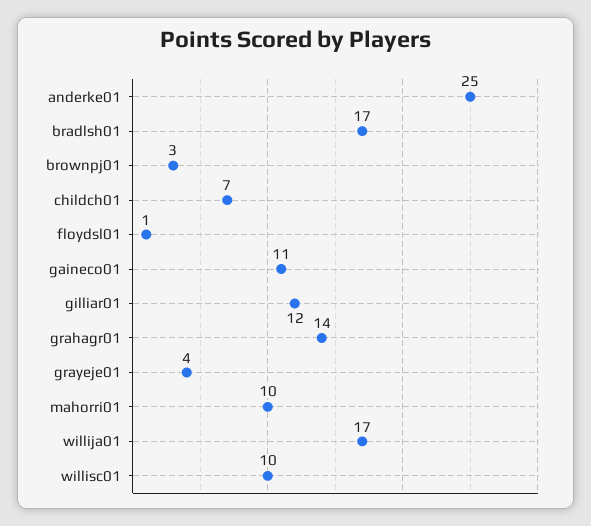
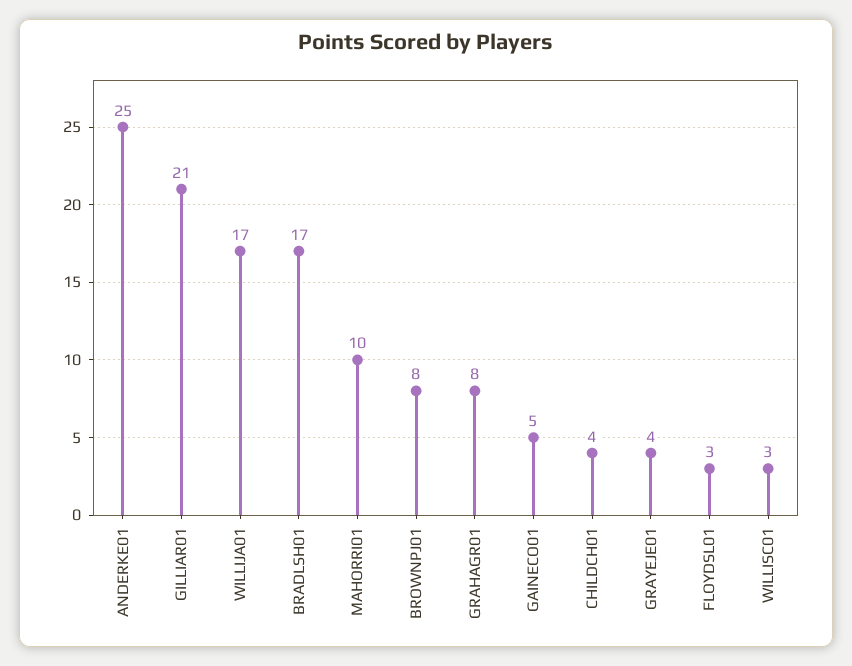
  {
    "anderke01": 25,
    "bradlsh01": 17,
-   "brownpj01": 3,
+   "brownpj01": 8,
-   "childch01": 7,
+   "childch01": 4,
-   "floydsl01": 1,
+   "floydsl01": 3,
-   "gaineco01": 11,
+   "gaineco01": 5,
-   "gilliar01": 12,
+   "gilliar01": 21,
-   "grahagr01": 14,
+   "grahagr01": 8,
    "grayeje01": 4,
    "mahorri01": 10,
    "willija01": 17,
-   "willisc01": 10
+   "willisc01": 3
  }

